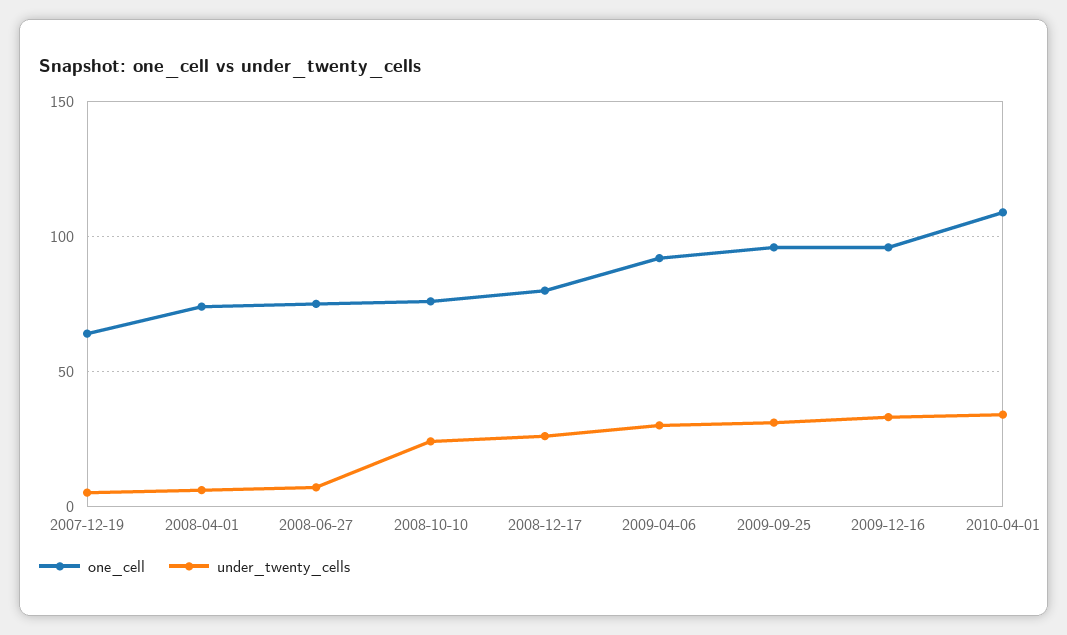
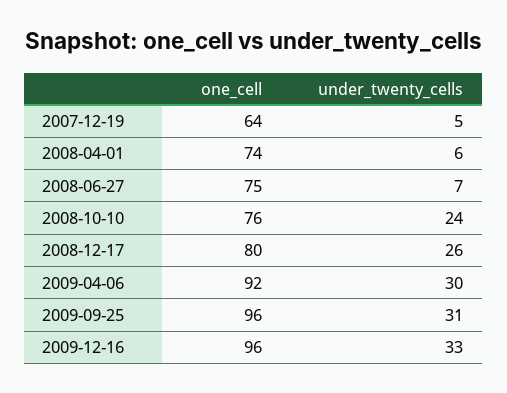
  {
    "one_cell": {
      "2007-12-19": 64,
      "2008-04-01": 74,
      "2008-06-27": 75,
      "2008-10-10": 76,
      "2008-12-17": 80,
      "2009-04-06": 92,
      "2009-09-25": 96,
-     "2009-12-16": 96,
+     "2009-12-16": 96
-     "2010-04-01": 110
    },
    "under_twenty_cells": {
      "2007-12-19": 5,
      "2008-04-01": 6,
      "2008-06-27": 7,
      "2008-10-10": 24,
      "2008-12-17": 26,
      "2009-04-06": 30,
      "2009-09-25": 31,
-     "2009-12-16": 33,
+     "2009-12-16": 33
-     "2010-04-01": 35
    }
  }

